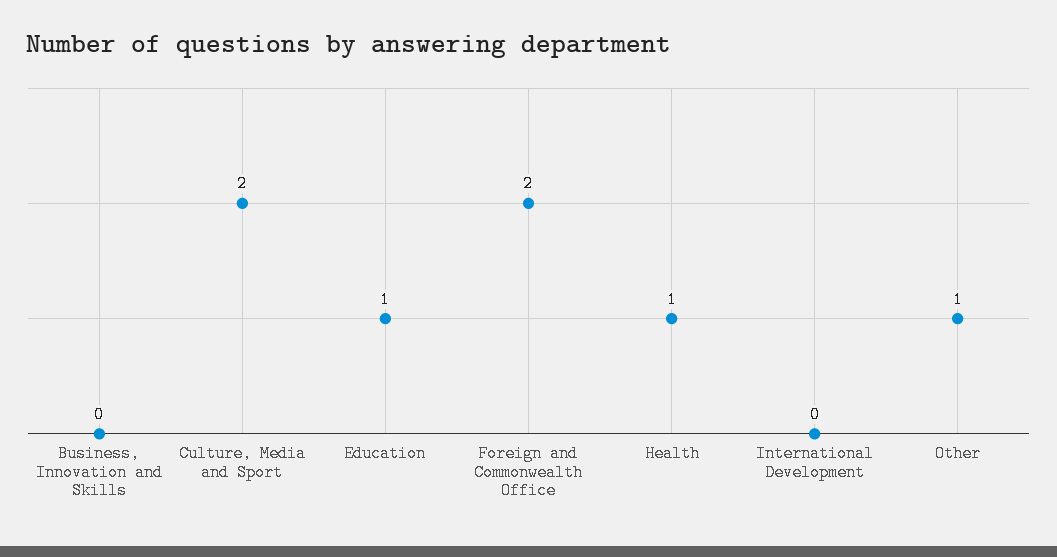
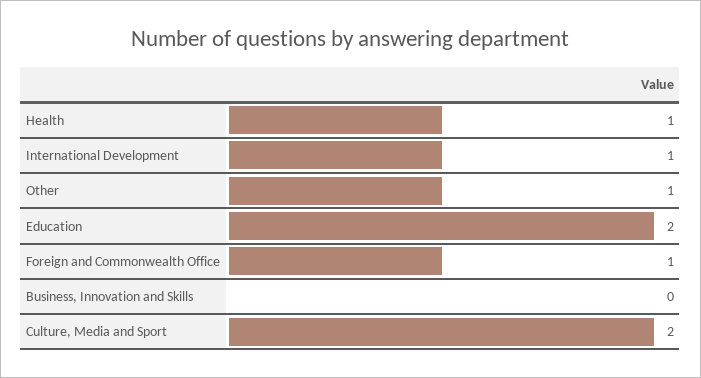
  {
    "Business, Innovation and Skills": 0,
    "Culture, Media and Sport": 2,
-   "Education": 1,
+   "Education": 2,
-   "Foreign and Commonwealth Office": 2,
+   "Foreign and Commonwealth Office": 1,
    "Health": 1,
-   "International Development": 0,
+   "International Development": 1,
    "Other": 1
  }

